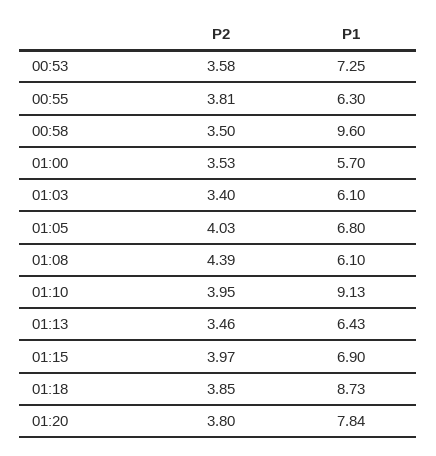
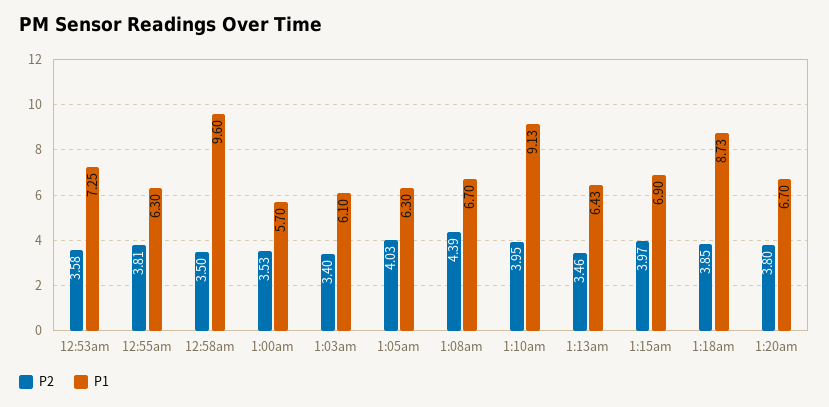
  {
    "P2": {
      "00:53": 3.58,
      "00:55": 3.81,
      "00:58": 3.5,
      "01:00": 3.53,
      "01:03": 3.4,
      "01:05": 4.03,
      "01:08": 4.39,
      "01:10": 3.95,
      "01:13": 3.46,
      "01:15": 3.97,
      "01:18": 3.85,
      "01:20": 3.8
    },
    "P1": {
      "00:53": 7.25,
      "00:55": 6.3,
      "00:58": 9.6,
      "01:00": 5.7,
      "01:03": 6.1,
-     "01:05": 6.8,
+     "01:05": 6.3,
-     "01:08": 6.1,
+     "01:08": 6.7,
      "01:10": 9.13,
      "01:13": 6.43,
      "01:15": 6.9,
      "01:18": 8.73,
-     "01:20": 7.84
+     "01:20": 6.7
    }
  }

